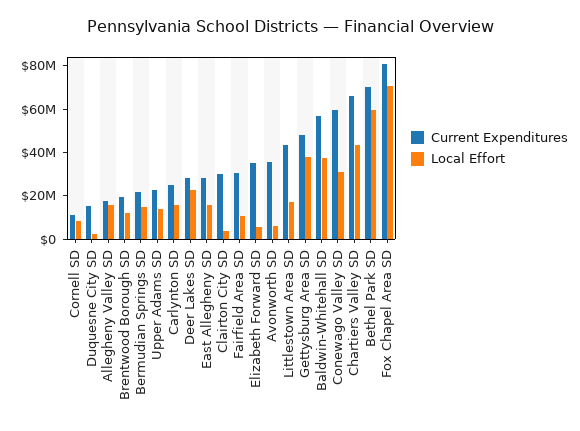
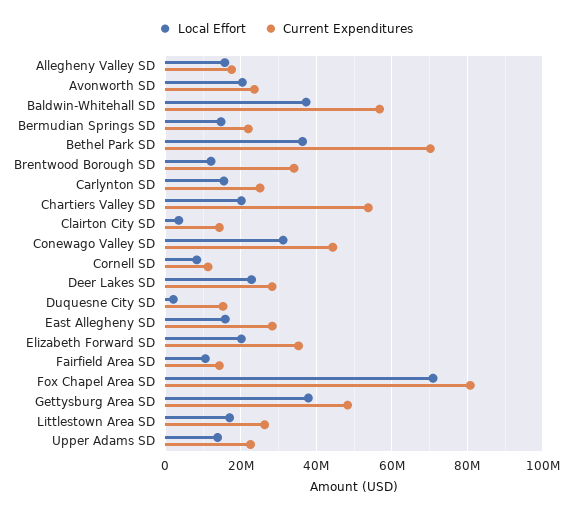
  {
    "Current Expenditures": {
      "Cornell SD": 12000000,
      "Duquesne City SD": 16000000,
      "Allegheny Valley SD": 18000000,
-     "Brentwood Borough SD": 20000000,
+     "Brentwood Borough SD": 34000000,
      "Bermudian Springs SD": 22000000,
      "Upper Adams SD": 22000000,
      "Carlynton SD": 26000000,
      "Deer Lakes SD": 28000000,
      "East Allegheny SD": 28000000,
-     "Clairton City SD": 30000000,
+     "Clairton City SD": 14000000,
-     "Fairfield Area SD": 30000000,
+     "Fairfield Area SD": 14000000,
      "Elizabeth Forward SD": 36000000,
-     "Avonworth SD": 35000000,
+     "Avonworth SD": 24000000,
-     "Littlestown Area SD": 45000000,
+     "Littlestown Area SD": 26000000,
      "Gettysburg Area SD": 48000000,
      "Baldwin-Whitehall SD": 56000000,
-     "Conewago Valley SD": 60000000,
+     "Conewago Valley SD": 44000000,
-     "Chartiers Valley SD": 65000000,
+     "Chartiers Valley SD": 54000000,
      "Bethel Park SD": 70000000,
      "Fox Chapel Area SD": 80000000
    },
    "Local Effort": {
      "Cornell SD": 8000000,
      "Duquesne City SD": 2000000,
      "Allegheny Valley SD": 16000000,
      "Brentwood Borough SD": 12000000,
      "Bermudian Springs SD": 14000000,
      "Upper Adams SD": 14000000,
      "Carlynton SD": 16000000,
      "Deer Lakes SD": 22000000,
      "East Allegheny SD": 16000000,
      "Clairton City SD": 4000000,
      "Fairfield Area SD": 10000000,
-     "Elizabeth Forward SD": 5000000,
+     "Elizabeth Forward SD": 20000000,
-     "Avonworth SD": 5000000,
+     "Avonworth SD": 20000000,
      "Littlestown Area SD": 18000000,
      "Gettysburg Area SD": 38000000,
      "Baldwin-Whitehall SD": 38000000,
      "Conewago Valley SD": 32000000,
-     "Chartiers Valley SD": 45000000,
+     "Chartiers Valley SD": 20000000,
-     "Bethel Park SD": 60000000,
+     "Bethel Park SD": 36000000,
      "Fox Chapel Area SD": 70000000
    }
  }

